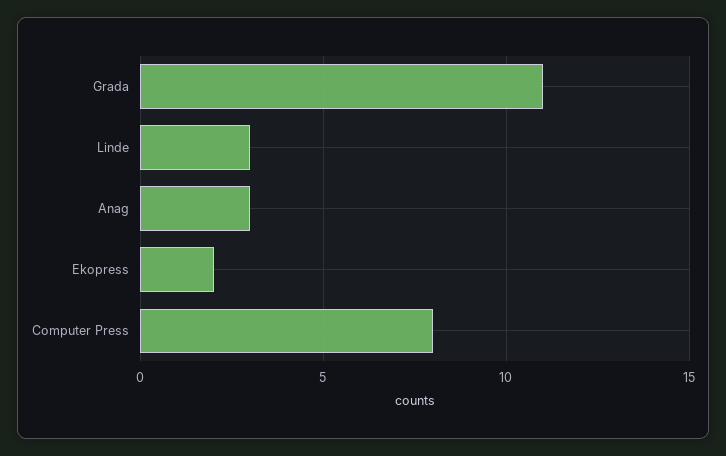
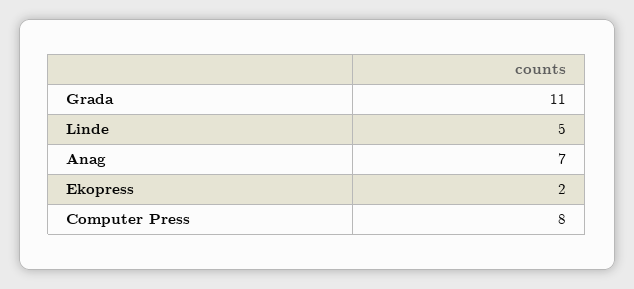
  {
    "Grada": 11,
-   "Linde": 3,
+   "Linde": 5,
-   "Anag": 3,
+   "Anag": 7,
    "Ekopress": 2,
    "Computer Press": 8
  }

